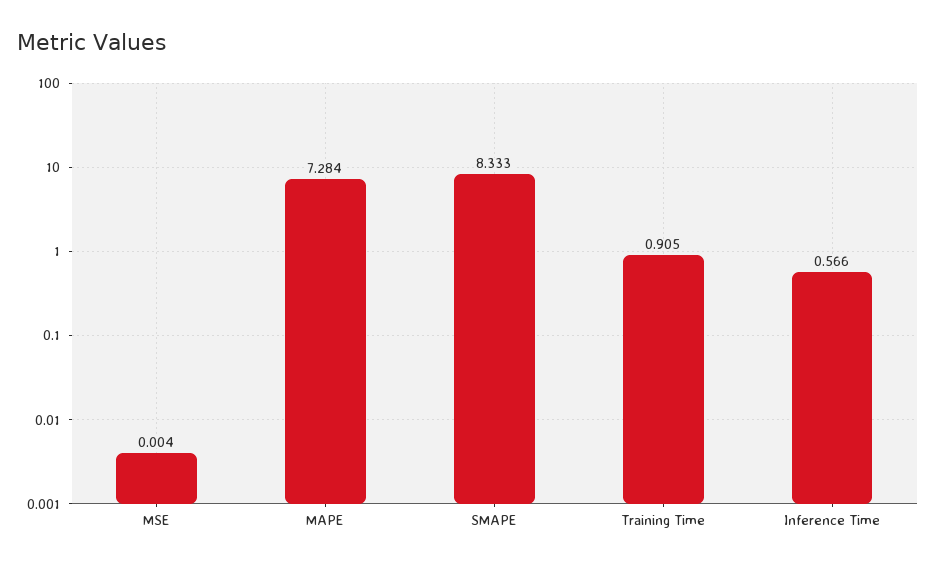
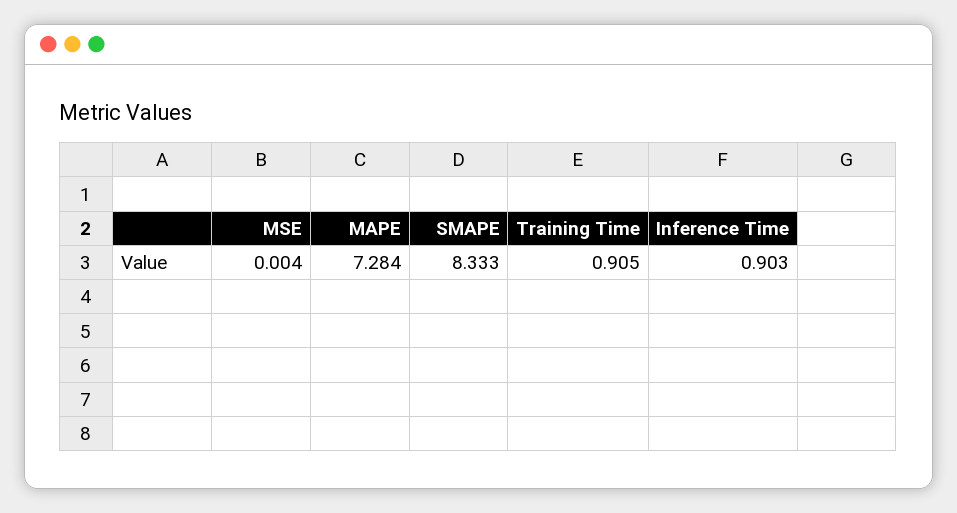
  {
    "MSE": 0.004,
    "MAPE": 7.284,
    "SMAPE": 8.333,
    "Training Time": 0.905,
-   "Inference Time": 0.566
+   "Inference Time": 0.903
  }

